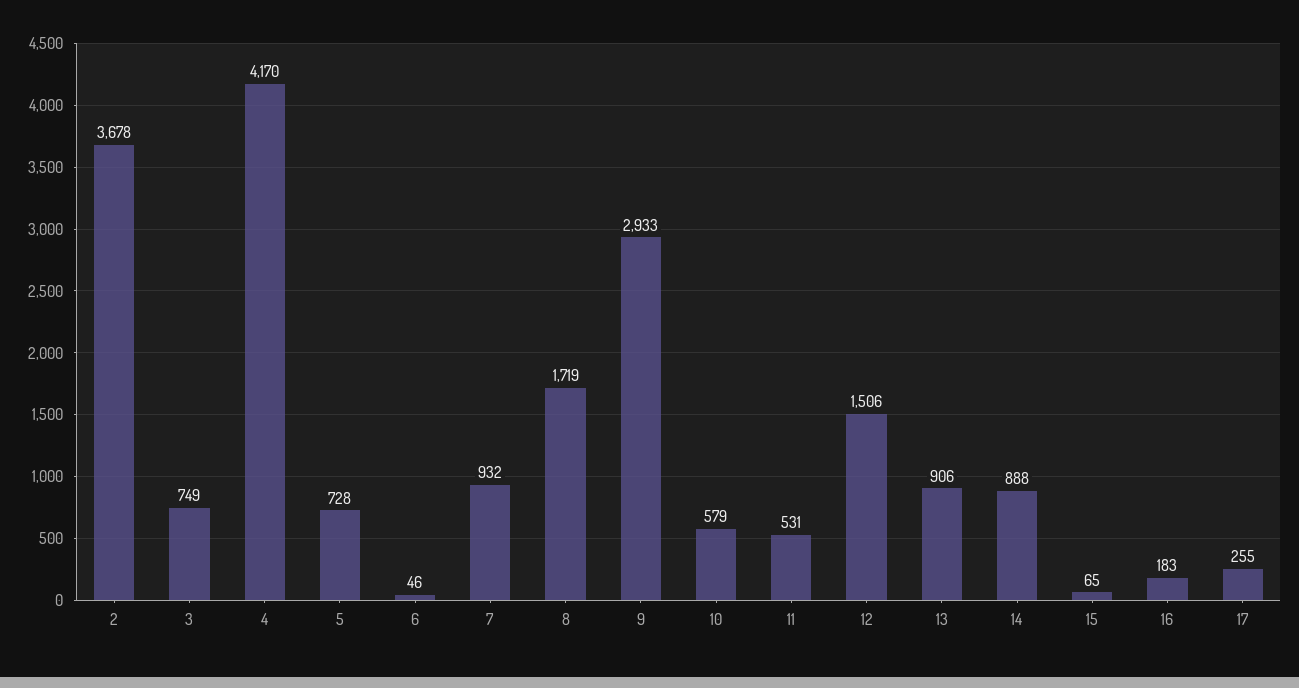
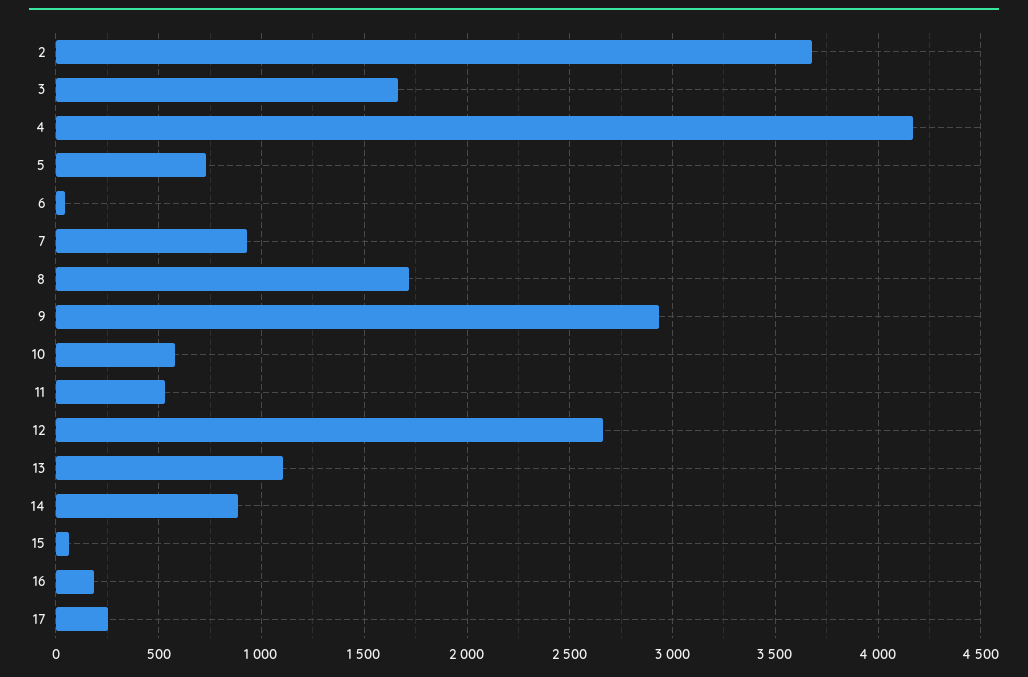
  {
    "2": 3678,
-   "3": 749,
+   "3": 1650,
    "4": 4170,
    "5": 728,
    "6": 46,
    "7": 932,
    "8": 1719,
    "9": 2933,
    "10": 579,
    "11": 531,
-   "12": 1506,
+   "12": 2650,
-   "13": 906,
+   "13": 1100,
    "14": 888,
    "15": 65,
    "16": 183,
    "17": 255
  }

